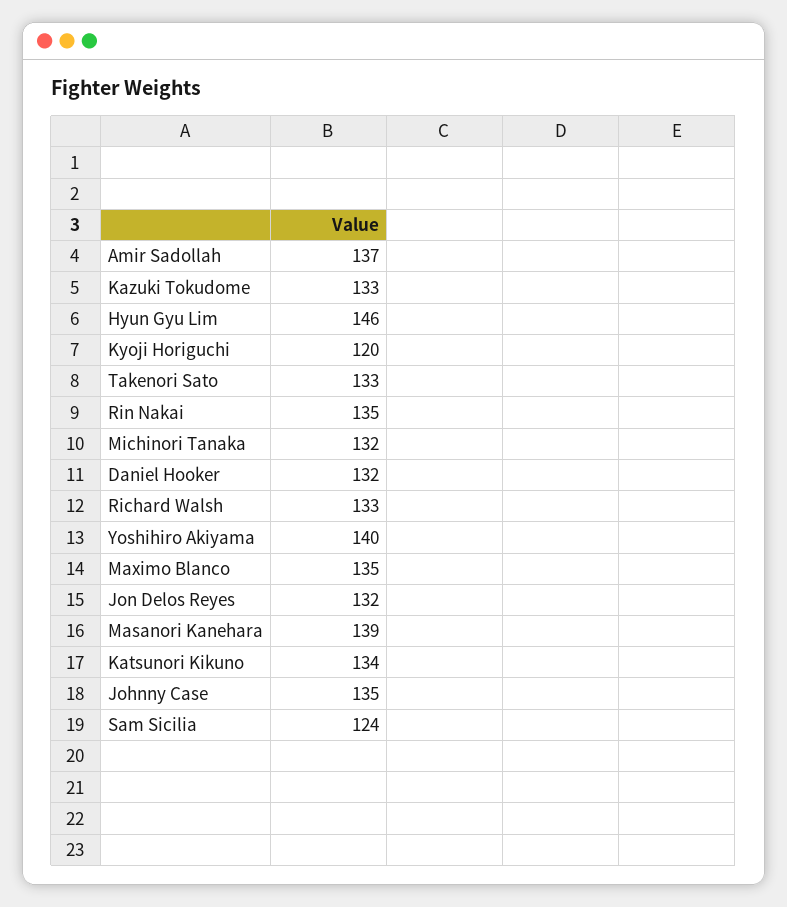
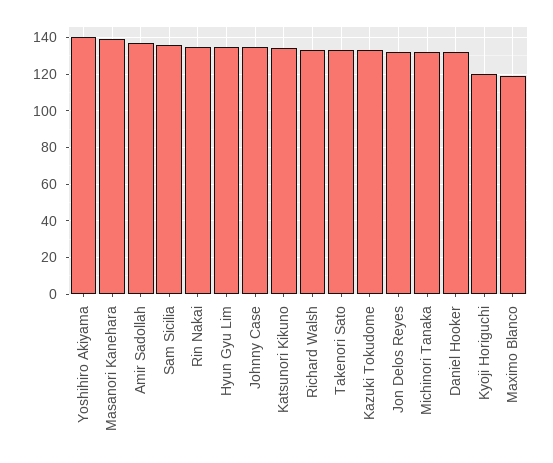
  {
    "Amir Sadollah": 137,
    "Kazuki Tokudome": 133,
-   "Hyun Gyu Lim": 146,
+   "Hyun Gyu Lim": 135,
    "Kyoji Horiguchi": 120,
    "Takenori Sato": 133,
    "Rin Nakai": 135,
    "Michinori Tanaka": 132,
    "Daniel Hooker": 132,
    "Richard Walsh": 133,
    "Yoshihiro Akiyama": 140,
-   "Maximo Blanco": 135,
+   "Maximo Blanco": 120,
    "Jon Delos Reyes": 132,
    "Masanori Kanehara": 139,
    "Katsunori Kikuno": 134,
    "Johnny Case": 135,
-   "Sam Sicilia": 124
+   "Sam Sicilia": 135
  }

